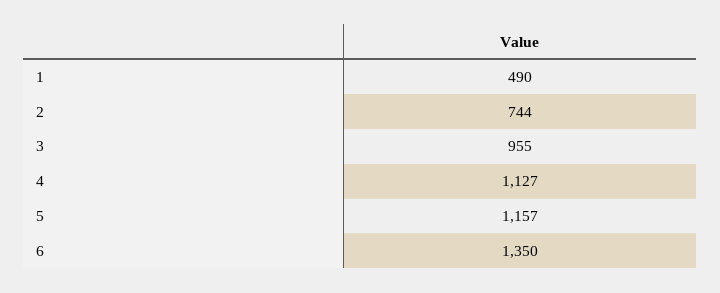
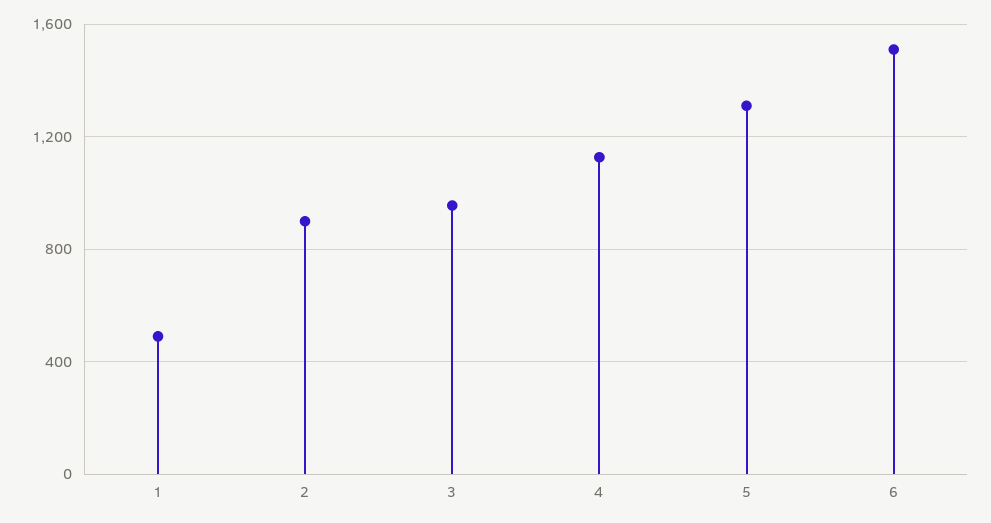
  {
    "1": 490,
-   "2": 744,
+   "2": 900,
    "3": 955,
    "4": 1127,
-   "5": 1157,
+   "5": 1300,
-   "6": 1350
+   "6": 1500
  }

